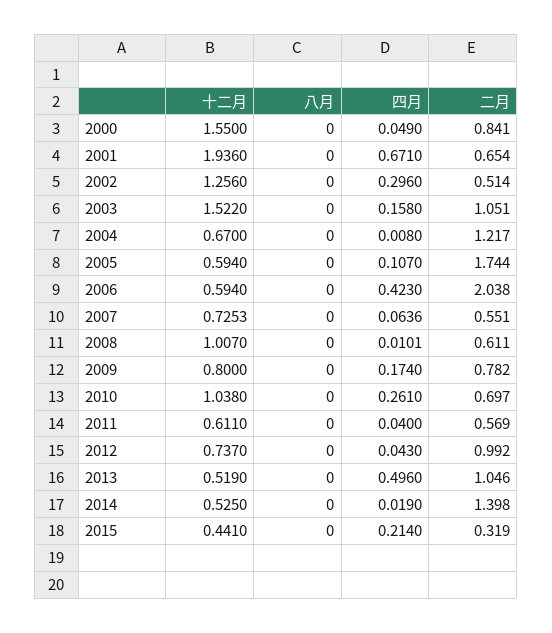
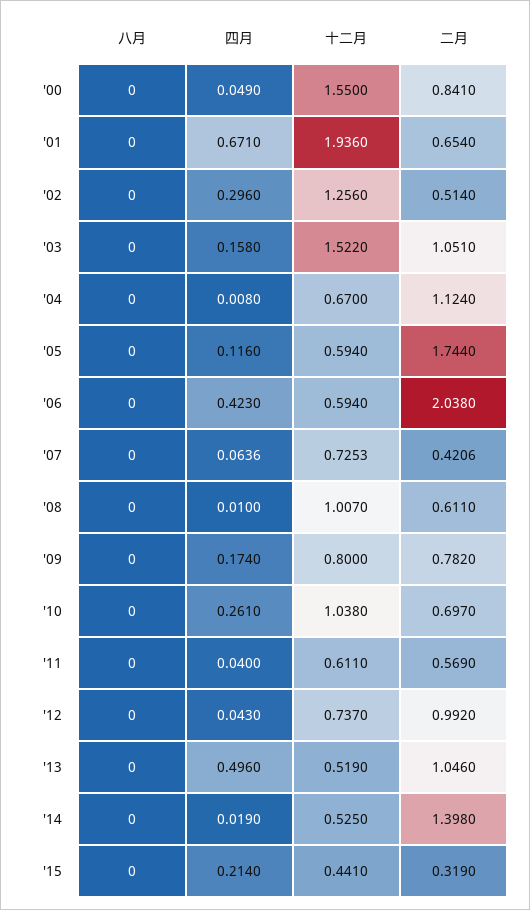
  {
    "十二月": {
      "2000": 1.55,
      "2001": 1.936,
      "2002": 1.256,
      "2003": 1.522,
      "2004": 0.67,
      "2005": 0.594,
      "2006": 0.594,
      "2007": 0.7253,
      "2008": 1.007,
      "2009": 0.8,
      "2010": 1.038,
      "2011": 0.611,
      "2012": 0.737,
      "2013": 0.519,
      "2014": 0.525,
      "2015": 0.441
    },
    "八月": {
      "2000": 0,
      "2001": 0,
      "2002": 0,
      "2003": 0,
      "2004": 0,
      "2005": 0,
      "2006": 0,
      "2007": 0,
      "2008": 0,
      "2009": 0,
      "2010": 0,
      "2011": 0,
      "2012": 0,
      "2013": 0,
      "2014": 0,
      "2015": 0
    },
    "四月": {
      "2000": 0.049,
      "2001": 0.671,
      "2002": 0.296,
      "2003": 0.158,
      "2004": 0.008,
-     "2005": 0.107,
+     "2005": 0.116,
      "2006": 0.423,
      "2007": 0.0636,
-     "2008": 0.0101,
+     "2008": 0.01,
      "2009": 0.174,
      "2010": 0.261,
      "2011": 0.04,
      "2012": 0.043,
      "2013": 0.496,
      "2014": 0.019,
      "2015": 0.214
    },
    "二月": {
      "2000": 0.841,
      "2001": 0.654,
      "2002": 0.514,
      "2003": 1.051,
-     "2004": 1.217,
+     "2004": 1.124,
      "2005": 1.744,
      "2006": 2.038,
-     "2007": 0.551,
+     "2007": 0.4206,
      "2008": 0.611,
      "2009": 0.782,
      "2010": 0.697,
      "2011": 0.569,
      "2012": 0.992,
      "2013": 1.046,
      "2014": 1.398,
      "2015": 0.319
    }
  }

